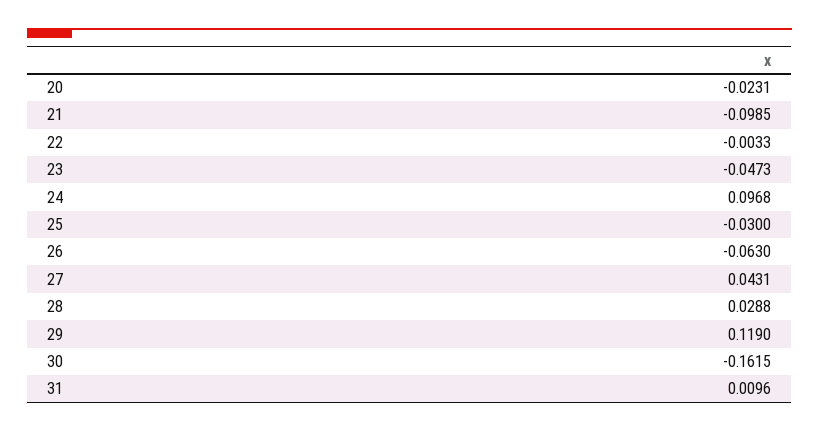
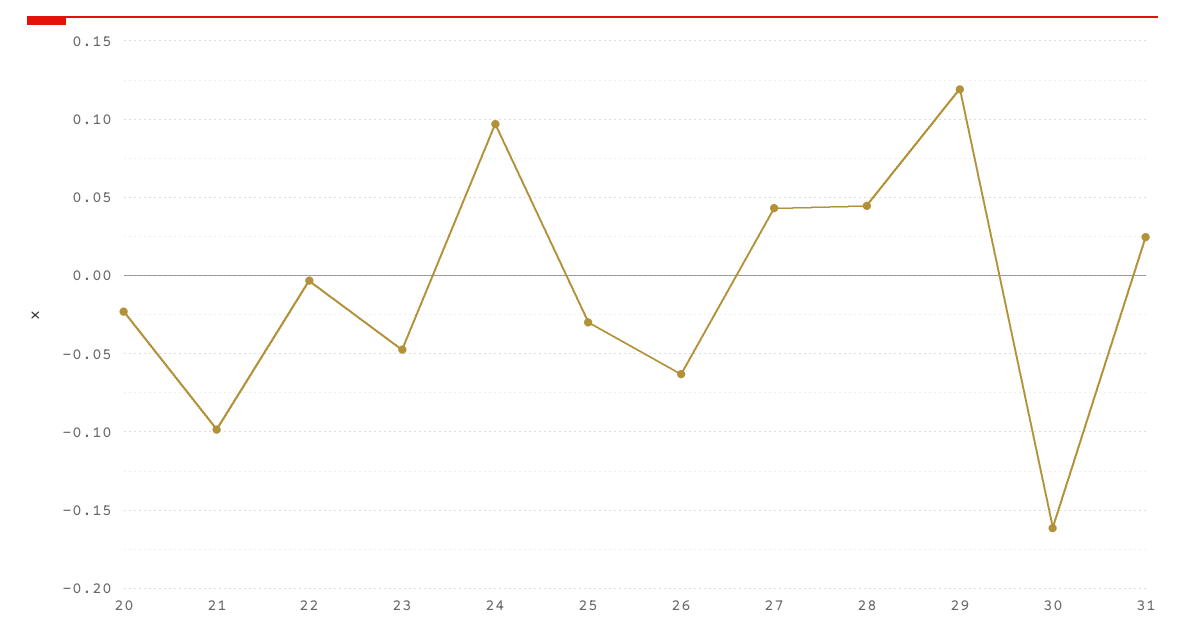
  {
    "20": -0.0231,
    "21": -0.0985,
    "22": -0.0033,
    "23": -0.0473,
    "24": 0.0968,
    "25": -0.03,
    "26": -0.063,
    "27": 0.0431,
-   "28": 0.0288,
+   "28": 0.045,
    "29": 0.119,
    "30": -0.1615,
-   "31": 0.0096
+   "31": 0.025
  }

